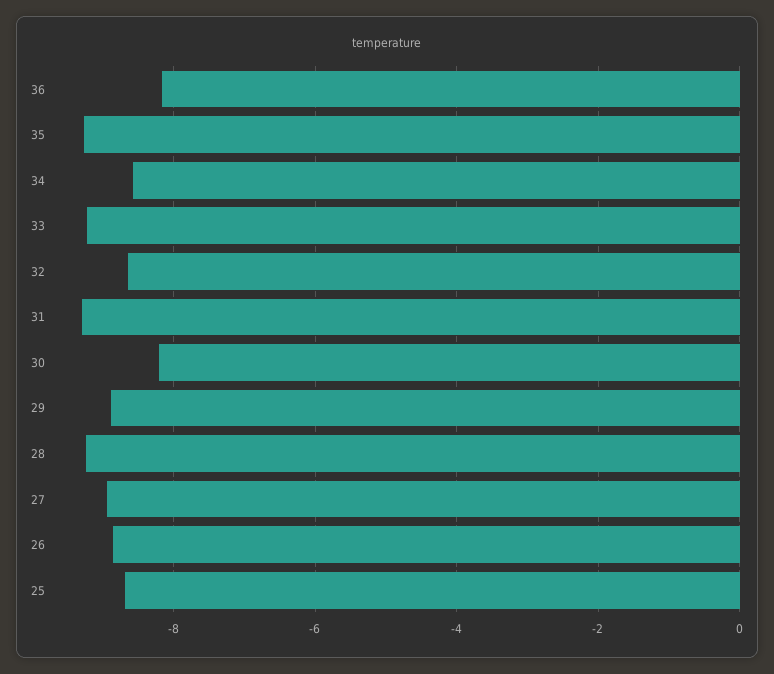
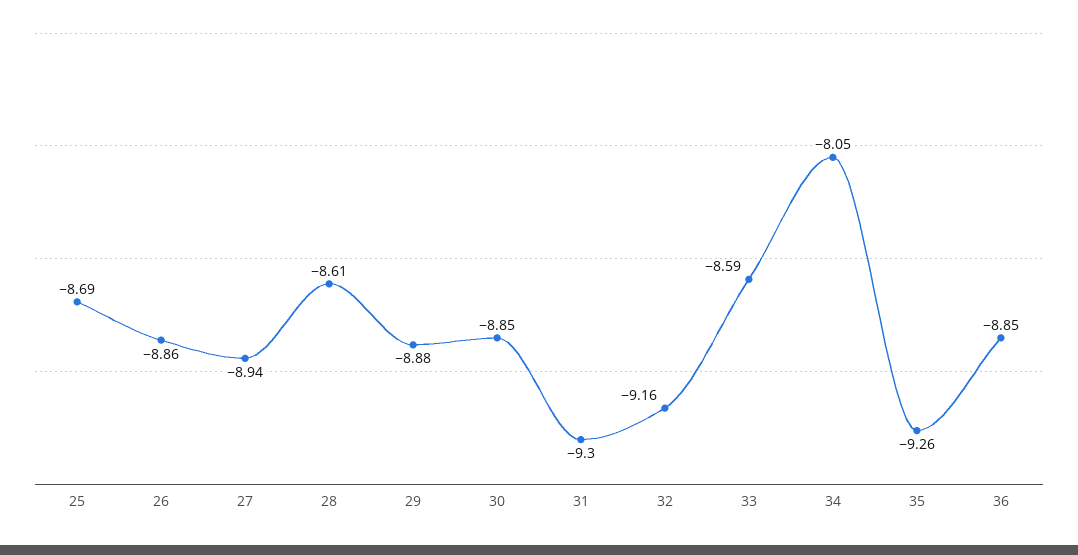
  {
-   "36": -8.2,
+   "36": -8.85,
    "35": -9.26,
-   "34": -8.6,
+   "34": -8.05,
-   "33": -9.2,
+   "33": -8.59,
-   "32": -8.6,
+   "32": -9.16,
    "31": -9.3,
-   "30": -8.2,
+   "30": -8.85,
    "29": -8.88,
-   "28": -9.2,
+   "28": -8.61,
    "27": -8.94,
    "26": -8.86,
    "25": -8.69
  }

